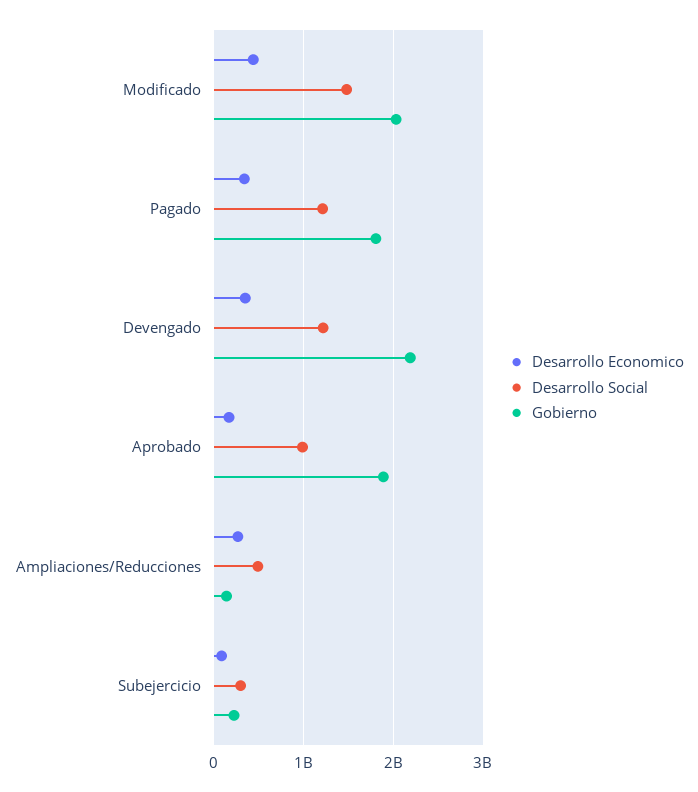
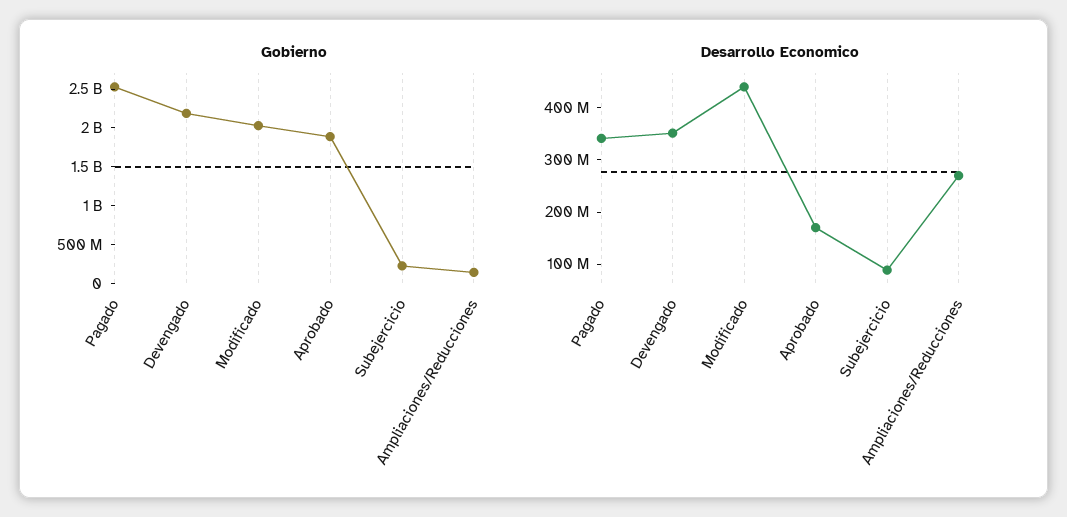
  {
    "Desarrollo Economico": {
      "Modificado": 440000000,
      "Pagado": 340000000,
      "Devengado": 360000000,
      "Aprobado": 180000000,
      "Ampliaciones/Reducciones": 260000000,
      "Subejercicio": 80000000
    },
-   "Desarrollo Social": {
-     "Modificado": 1500000000,
-     "Pagado": 1200000000,
-     "Devengado": 1200000000,
-     "Aprobado": 1000000000,
-     "Ampliaciones/Reducciones": 500000000,
-     "Subejercicio": 300000000
-   },
    "Gobierno": {
      "Modificado": 2000000000,
-     "Pagado": 1800000000,
+     "Pagado": 2500000000,
      "Devengado": 2200000000,
      "Aprobado": 1900000000,
      "Ampliaciones/Reducciones": 100000000,
      "Subejercicio": 200000000
    }
  }

